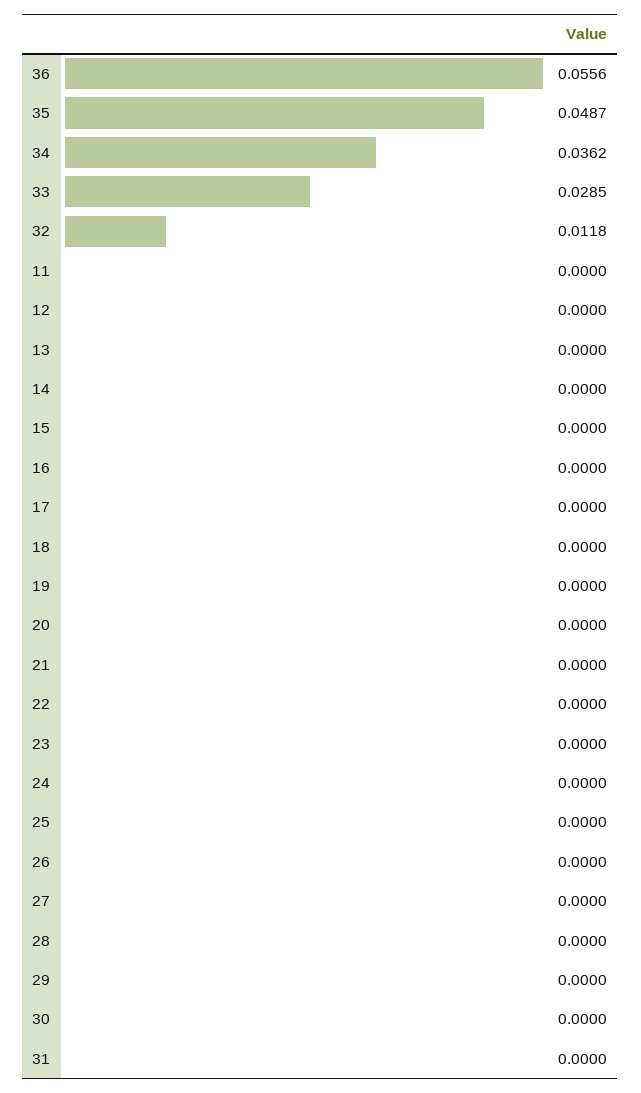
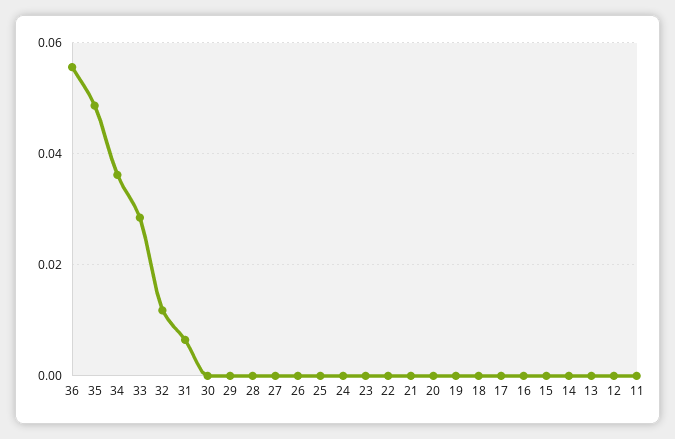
  {
    "36": 0.0556,
    "35": 0.0487,
    "34": 0.0362,
    "33": 0.0285,
    "32": 0.0118,
    "11": 0,
    "12": 0,
    "13": 0,
    "14": 0,
    "15": 0,
    "16": 0,
    "17": 0,
    "18": 0,
    "19": 0,
    "20": 0,
    "21": 0,
    "22": 0,
    "23": 0,
    "24": 0,
    "25": 0,
    "26": 0,
    "27": 0,
    "28": 0,
    "29": 0,
    "30": 0,
-   "31": 0
+   "31": 0.006
  }

